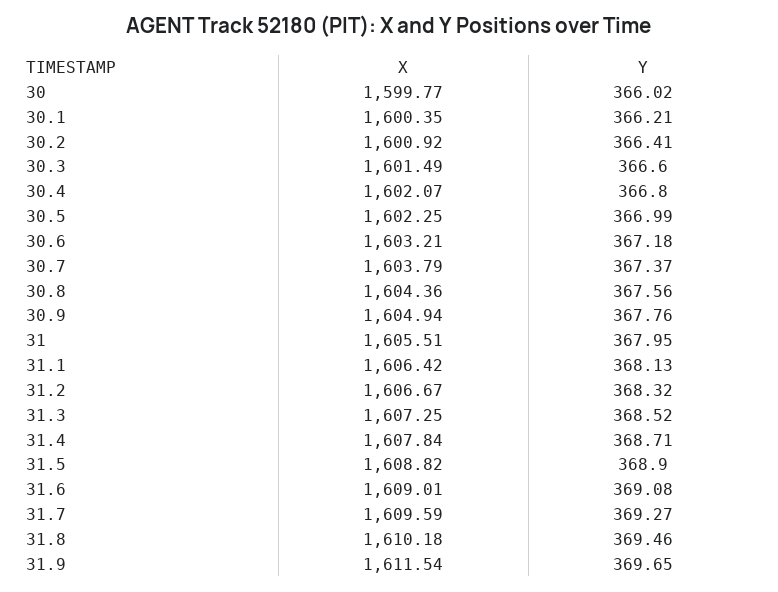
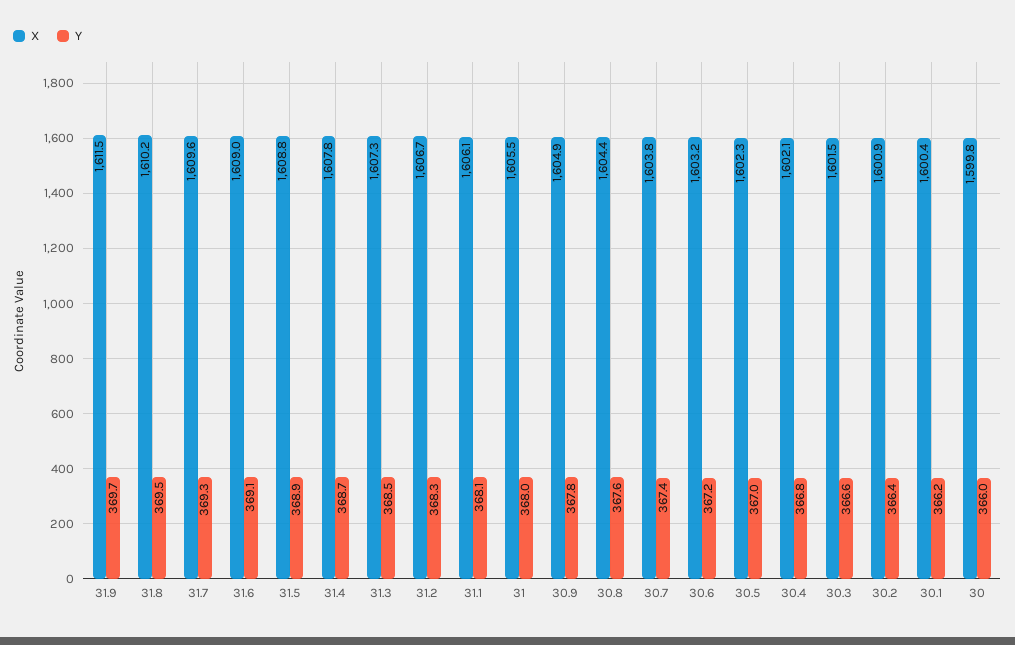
  {
    "X": {
      "30": 1599.77,
      "30.1": 1600.35,
      "30.2": 1600.92,
      "30.3": 1601.49,
      "30.4": 1602.07,
      "30.5": 1602.25,
      "30.6": 1603.21,
      "30.7": 1603.79,
      "30.8": 1604.36,
      "30.9": 1604.94,
      "31": 1605.51,
-     "31.1": 1606.42,
+     "31.1": 1606.1,
      "31.2": 1606.67,
      "31.3": 1607.25,
      "31.4": 1607.84,
      "31.5": 1608.82,
      "31.6": 1609.01,
      "31.7": 1609.59,
      "31.8": 1610.18,
      "31.9": 1611.54
    },
    "Y": {
      "30": 366.02,
      "30.1": 366.21,
      "30.2": 366.41,
      "30.3": 366.6,
      "30.4": 366.8,
      "30.5": 366.99,
      "30.6": 367.18,
      "30.7": 367.37,
      "30.8": 367.56,
      "30.9": 367.76,
      "31": 367.95,
      "31.1": 368.13,
      "31.2": 368.32,
      "31.3": 368.52,
      "31.4": 368.71,
      "31.5": 368.9,
      "31.6": 369.08,
      "31.7": 369.27,
      "31.8": 369.46,
      "31.9": 369.65
    }
  }

